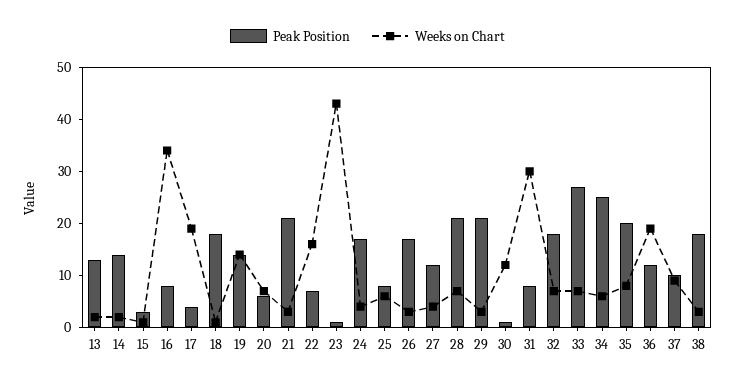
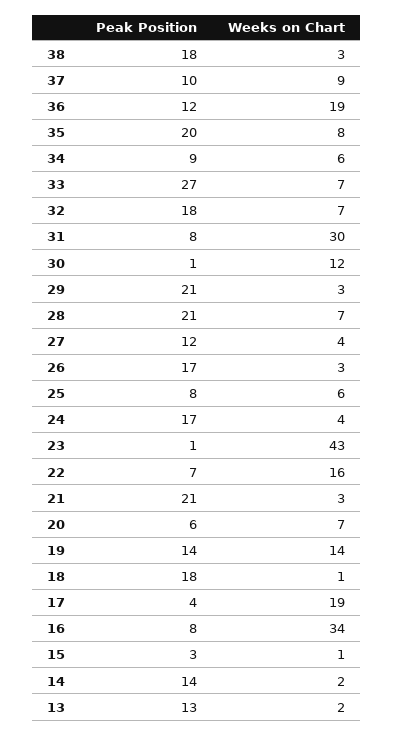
  {
    "Peak Position": {
      "13": 13,
      "14": 14,
      "15": 3,
      "16": 8,
      "17": 4,
      "18": 18,
      "19": 14,
      "20": 6,
      "21": 21,
      "22": 7,
      "23": 1,
      "24": 17,
      "25": 8,
      "26": 17,
      "27": 12,
      "28": 21,
      "29": 21,
      "30": 1,
      "31": 8,
      "32": 18,
      "33": 27,
-     "34": 25,
+     "34": 9,
      "35": 20,
      "36": 12,
      "37": 10,
      "38": 18
    },
    "Weeks on Chart": {
      "13": 2,
      "14": 2,
      "15": 1,
      "16": 34,
      "17": 19,
      "18": 1,
      "19": 14,
      "20": 7,
      "21": 3,
      "22": 16,
      "23": 43,
      "24": 4,
      "25": 6,
      "26": 3,
      "27": 4,
      "28": 7,
      "29": 3,
      "30": 12,
      "31": 30,
      "32": 7,
      "33": 7,
      "34": 6,
      "35": 8,
      "36": 19,
      "37": 9,
      "38": 3
    }
  }

